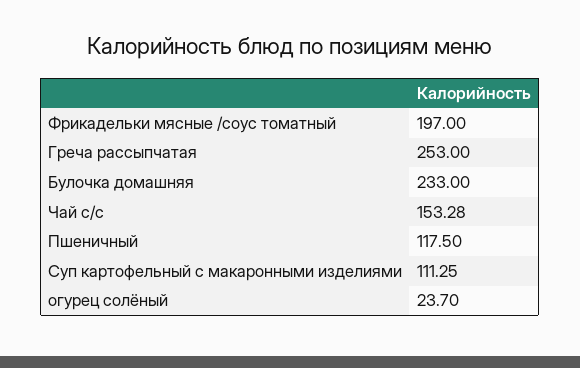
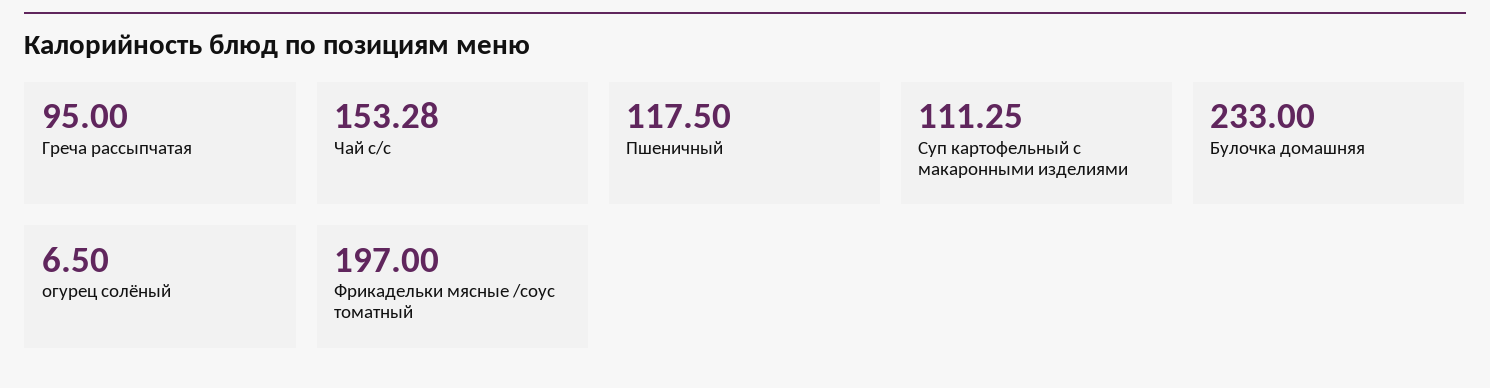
  {
    "Фрикадельки мясные /соус томатный": 197,
-   "Греча рассыпчатая": 253,
+   "Греча рассыпчатая": 95,
    "Булочка домашняя": 233,
    "Чай с/с": 153.28,
    "Пшеничный": 117.5,
    "Суп картофельный с макаронными изделиями": 111.25,
-   "огурец солёный": 23.7
+   "огурец солёный": 6.5
  }

